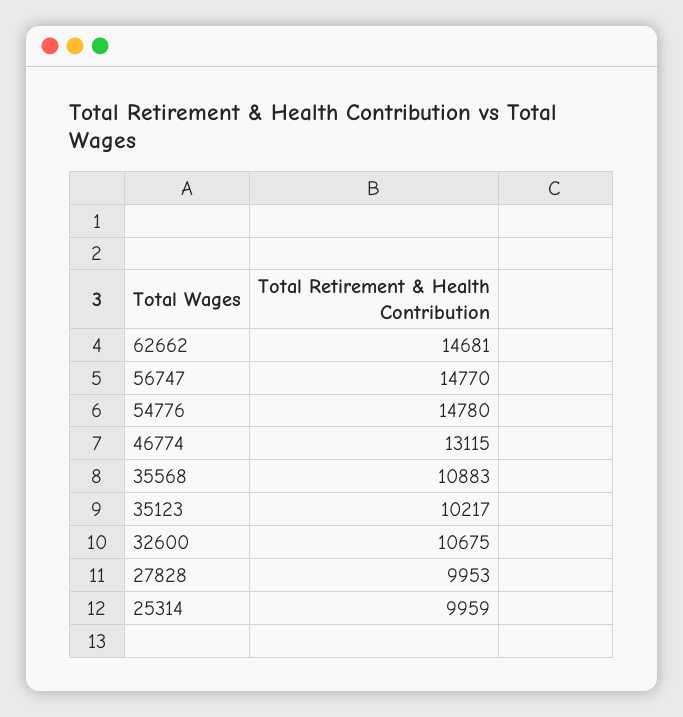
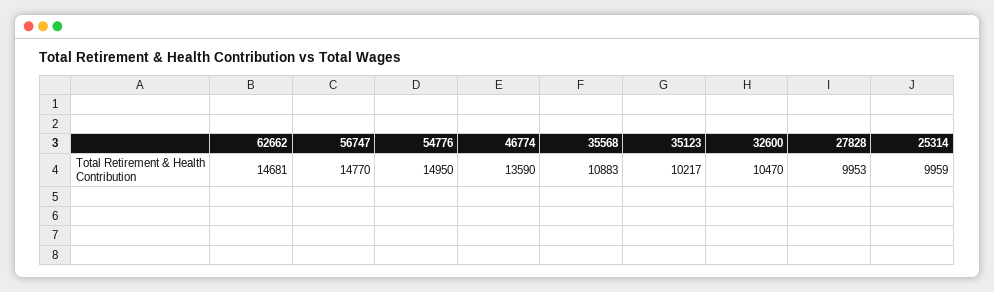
  {
    "62662": 14681,
    "56747": 14770,
-   "54776": 14780,
+   "54776": 14950,
-   "46774": 13115,
+   "46774": 13590,
    "35568": 10883,
    "35123": 10217,
-   "32600": 10675,
+   "32600": 10470,
    "27828": 9953,
    "25314": 9959
  }

